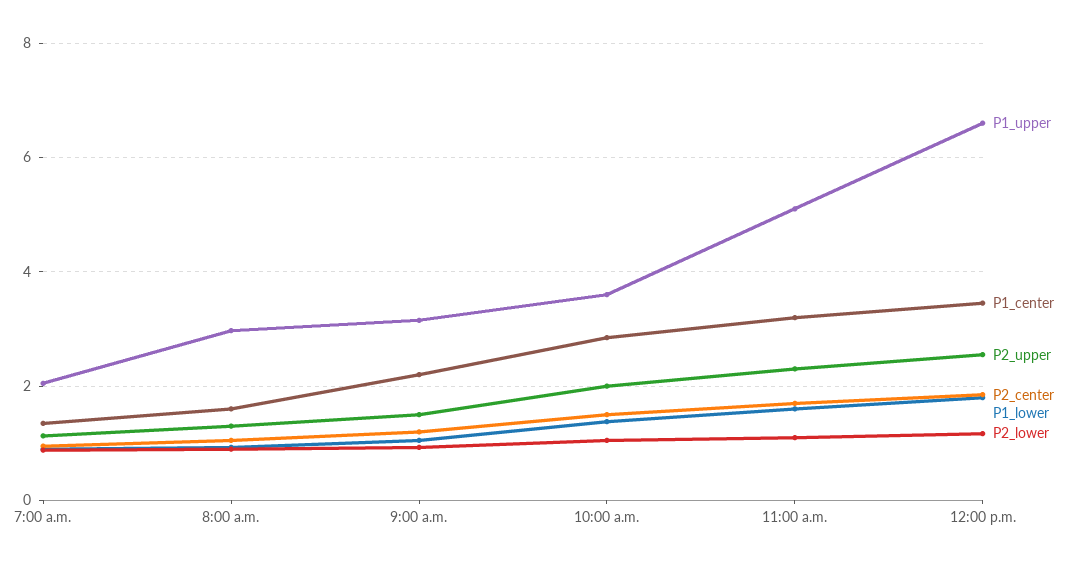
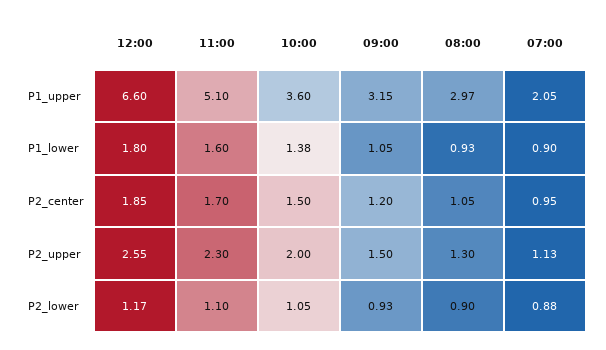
  {
    "P1_upper": {
      "7:00 a.m.": 2.05,
      "8:00 a.m.": 2.97,
      "9:00 a.m.": 3.15,
      "10:00 a.m.": 3.6,
      "11:00 a.m.": 5.1,
      "12:00 p.m.": 6.6
    },
-   "P1_center": {
-     "7:00 a.m.": 1.4,
-     "8:00 a.m.": 1.6,
-     "9:00 a.m.": 2.2,
-     "10:00 a.m.": 2.8,
-     "11:00 a.m.": 3.2,
-     "12:00 p.m.": 3.4
-   },
    "P2_upper": {
      "7:00 a.m.": 1.13,
      "8:00 a.m.": 1.3,
      "9:00 a.m.": 1.5,
      "10:00 a.m.": 2,
      "11:00 a.m.": 2.3,
      "12:00 p.m.": 2.55
    },
    "P2_center": {
      "7:00 a.m.": 0.95,
      "8:00 a.m.": 1.05,
      "9:00 a.m.": 1.2,
      "10:00 a.m.": 1.5,
      "11:00 a.m.": 1.7,
      "12:00 p.m.": 1.85
    },
    "P1_lower": {
      "7:00 a.m.": 0.9,
      "8:00 a.m.": 0.93,
      "9:00 a.m.": 1.05,
      "10:00 a.m.": 1.38,
      "11:00 a.m.": 1.6,
      "12:00 p.m.": 1.8
    },
    "P2_lower": {
      "7:00 a.m.": 0.88,
      "8:00 a.m.": 0.9,
      "9:00 a.m.": 0.93,
      "10:00 a.m.": 1.05,
      "11:00 a.m.": 1.1,
      "12:00 p.m.": 1.17
    }
  }

